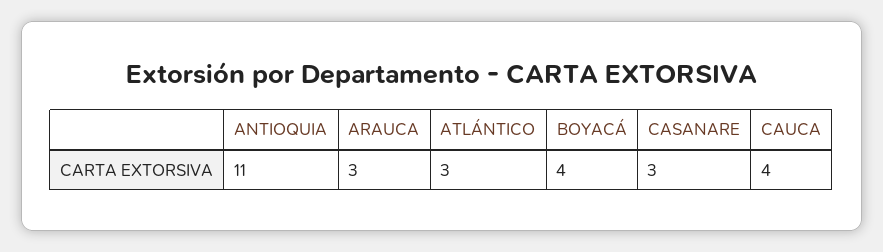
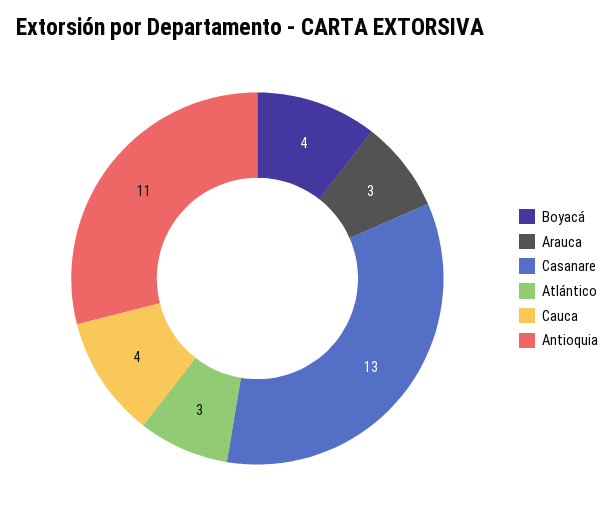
  {
    "ANTIOQUIA": 11,
    "ARAUCA": 3,
    "ATLÁNTICO": 3,
    "BOYACÁ": 4,
-   "CASANARE": 3,
+   "CASANARE": 13,
    "CAUCA": 4
  }

